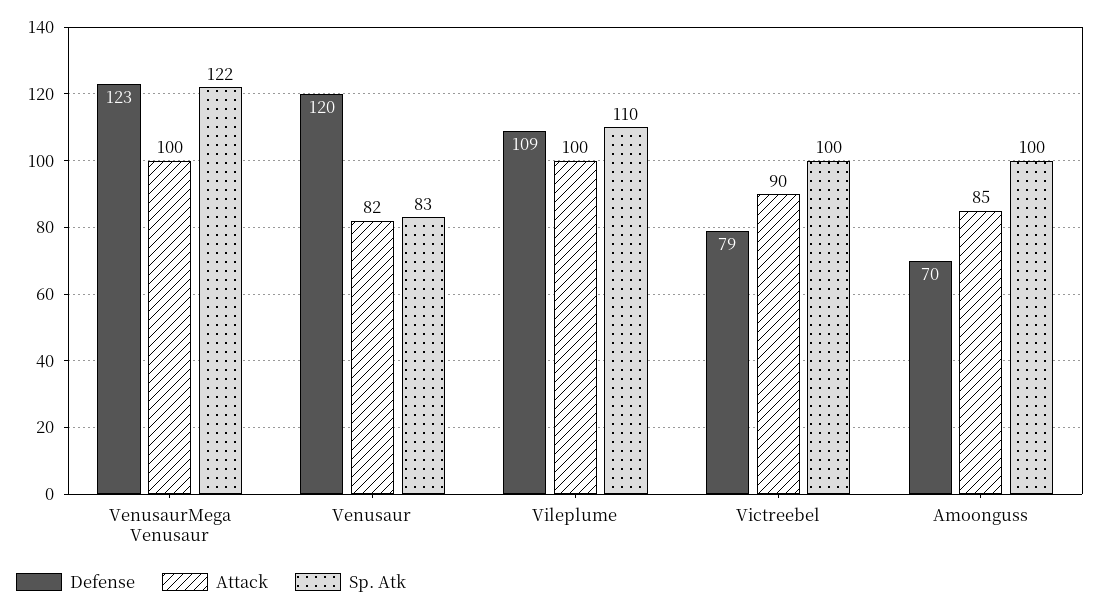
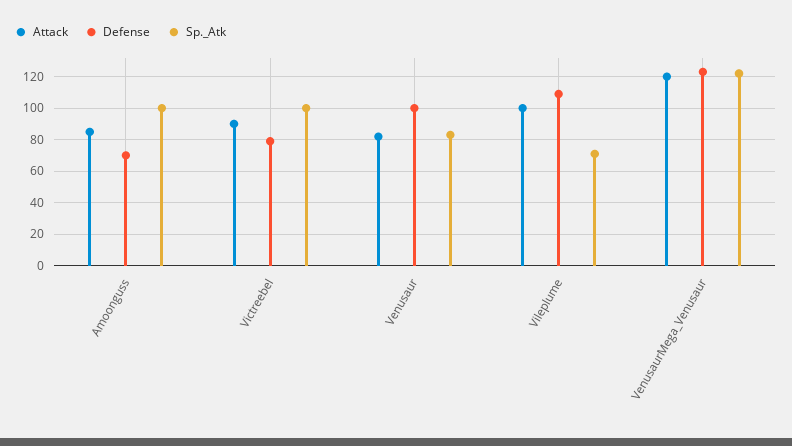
  {
    "Defense": {
      "VenusaurMega Venusaur": 123,
-     "Venusaur": 120,
+     "Venusaur": 100,
      "Vileplume": 109,
      "Victreebel": 79,
      "Amoonguss": 70
    },
    "Attack": {
-     "VenusaurMega Venusaur": 100,
+     "VenusaurMega Venusaur": 120,
      "Venusaur": 82,
      "Vileplume": 100,
      "Victreebel": 90,
      "Amoonguss": 85
    },
    "Sp. Atk": {
      "VenusaurMega Venusaur": 122,
      "Venusaur": 83,
-     "Vileplume": 110,
+     "Vileplume": 70,
      "Victreebel": 100,
      "Amoonguss": 100
    }
  }

